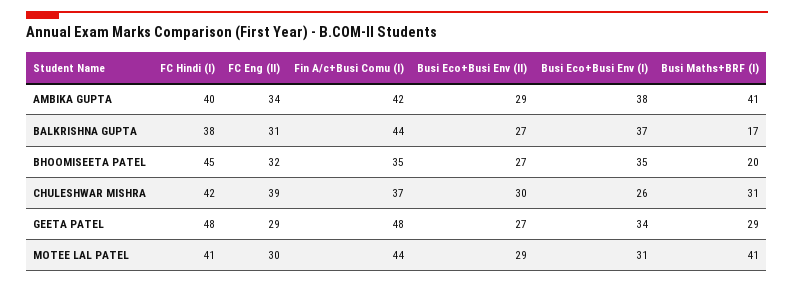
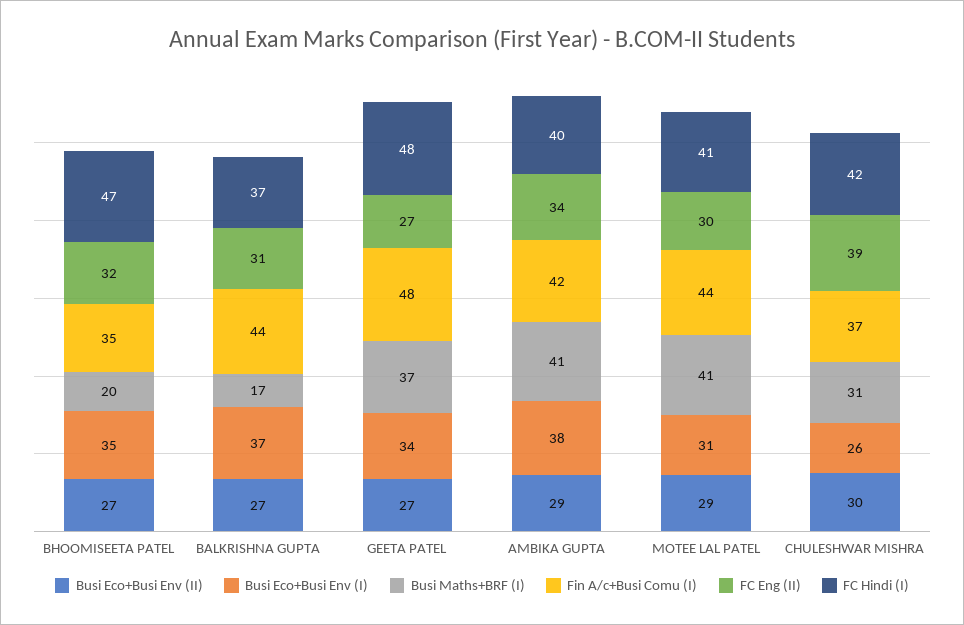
  {
    "FC Hindi (I)": {
      "AMBIKA GUPTA": 40,
-     "BALKRISHNA GUPTA": 38,
+     "BALKRISHNA GUPTA": 37,
-     "BHOOMISEETA PATEL": 45,
+     "BHOOMISEETA PATEL": 47,
      "CHULESHWAR MISHRA": 42,
      "GEETA PATEL": 48,
      "MOTEE LAL PATEL": 41
    },
    "FC Eng (II)": {
      "AMBIKA GUPTA": 34,
      "BALKRISHNA GUPTA": 31,
      "BHOOMISEETA PATEL": 32,
      "CHULESHWAR MISHRA": 39,
-     "GEETA PATEL": 29,
+     "GEETA PATEL": 27,
      "MOTEE LAL PATEL": 30
    },
    "Fin A/c+Busi Comu (I)": {
      "AMBIKA GUPTA": 42,
      "BALKRISHNA GUPTA": 44,
      "BHOOMISEETA PATEL": 35,
      "CHULESHWAR MISHRA": 37,
      "GEETA PATEL": 48,
      "MOTEE LAL PATEL": 44
    },
    "Busi Eco+Busi Env (II)": {
      "AMBIKA GUPTA": 29,
      "BALKRISHNA GUPTA": 27,
      "BHOOMISEETA PATEL": 27,
      "CHULESHWAR MISHRA": 30,
      "GEETA PATEL": 27,
      "MOTEE LAL PATEL": 29
    },
    "Busi Eco+Busi Env (I)": {
      "AMBIKA GUPTA": 38,
      "BALKRISHNA GUPTA": 37,
      "BHOOMISEETA PATEL": 35,
      "CHULESHWAR MISHRA": 26,
      "GEETA PATEL": 34,
      "MOTEE LAL PATEL": 31
    },
    "Busi Maths+BRF (I)": {
      "AMBIKA GUPTA": 41,
      "BALKRISHNA GUPTA": 17,
      "BHOOMISEETA PATEL": 20,
      "CHULESHWAR MISHRA": 31,
-     "GEETA PATEL": 29,
+     "GEETA PATEL": 37,
      "MOTEE LAL PATEL": 41
    }
  }

